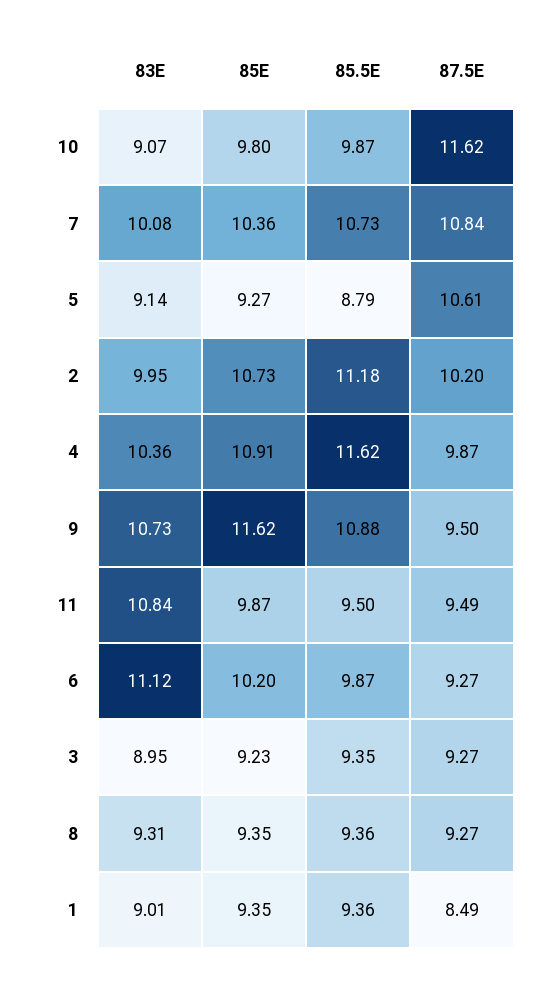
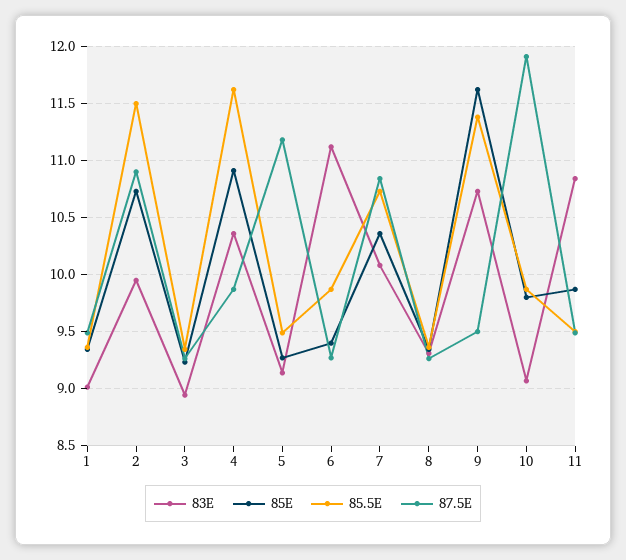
  {
    "83E": {
      "10": 9.07,
      "7": 10.08,
      "5": 9.14,
      "2": 9.95,
      "4": 10.36,
      "9": 10.73,
      "11": 10.84,
      "6": 11.12,
      "3": 8.95,
      "8": 9.31,
      "1": 9.01
    },
    "85E": {
      "10": 9.8,
      "7": 10.36,
      "5": 9.27,
      "2": 10.73,
      "4": 10.91,
      "9": 11.62,
      "11": 9.87,
-     "6": 10.2,
+     "6": 9.4,
      "3": 9.23,
      "8": 9.35,
      "1": 9.35
    },
    "85.5E": {
      "10": 9.87,
      "7": 10.73,
-     "5": 8.79,
+     "5": 9.5,
-     "2": 11.18,
+     "2": 11.5,
      "4": 11.62,
-     "9": 10.88,
+     "9": 11.4,
      "11": 9.5,
      "6": 9.87,
      "3": 9.35,
      "8": 9.36,
      "1": 9.36
    },
    "87.5E": {
-     "10": 11.62,
+     "10": 11.9,
      "7": 10.84,
-     "5": 10.61,
+     "5": 11.2,
-     "2": 10.2,
+     "2": 10.9,
      "4": 9.87,
      "9": 9.5,
      "11": 9.49,
      "6": 9.27,
      "3": 9.27,
      "8": 9.27,
-     "1": 8.49
+     "1": 9.5
    }
  }

